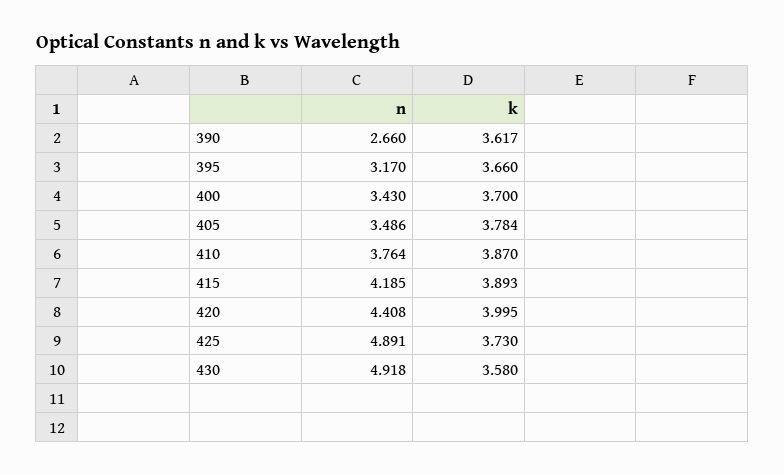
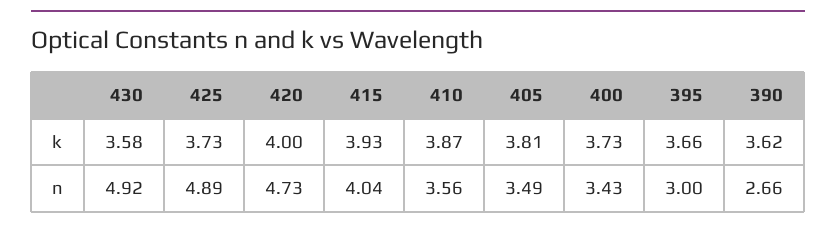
  {
    "n": {
      "390": 2.66,
-     "395": 3.17,
+     "395": 3,
      "400": 3.43,
      "405": 3.486,
-     "410": 3.764,
+     "410": 3.56,
-     "415": 4.185,
+     "415": 4.04,
-     "420": 4.408,
+     "420": 4.73,
      "425": 4.891,
      "430": 4.918
    },
    "k": {
      "390": 3.617,
      "395": 3.66,
-     "400": 3.7,
+     "400": 3.73,
-     "405": 3.784,
+     "405": 3.81,
      "410": 3.87,
-     "415": 3.893,
+     "415": 3.93,
      "420": 3.995,
      "425": 3.73,
      "430": 3.58
    }
  }

